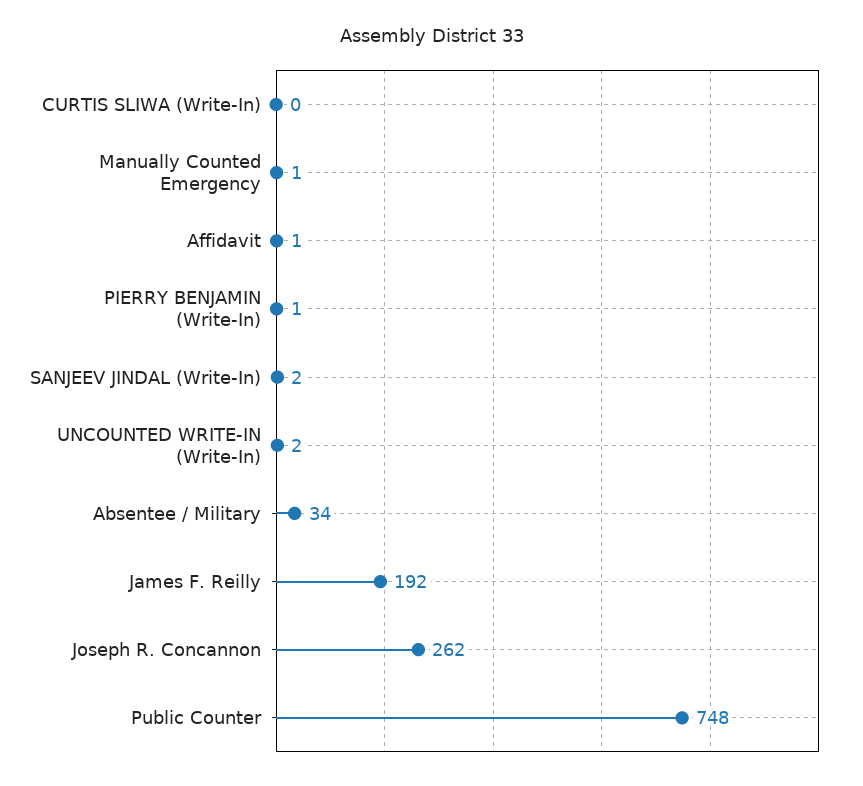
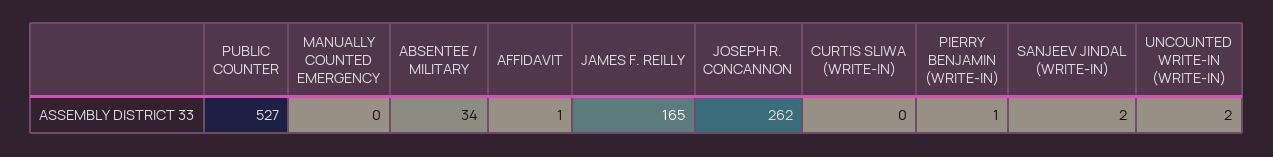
  {
    "CURTIS SLIWA (Write-In)": 0,
-   "Manually Counted Emergency": 1,
+   "Manually Counted Emergency": 0,
    "Affidavit": 1,
    "PIERRY BENJAMIN (Write-In)": 1,
    "SANJEEV JINDAL (Write-In)": 2,
    "UNCOUNTED WRITE-IN (Write-In)": 2,
    "Absentee / Military": 34,
-   "James F. Reilly": 192,
+   "James F. Reilly": 165,
    "Joseph R. Concannon": 262,
-   "Public Counter": 748
+   "Public Counter": 527
  }

